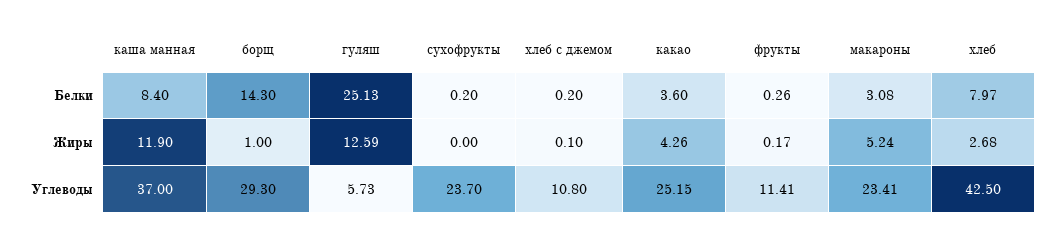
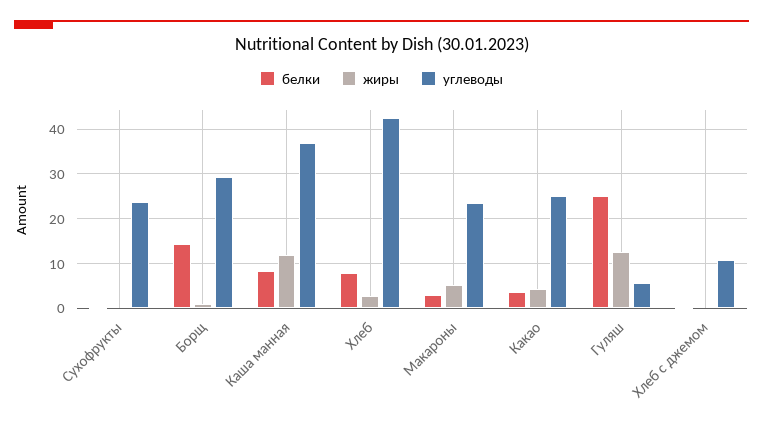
  {
    "Белки": {
      "каша манная": 8.4,
      "борщ": 14.3,
      "гуляш": 25.13,
      "сухофрукты": 0.2,
      "хлеб с джемом": 0.2,
      "какао": 3.6,
-     "фрукты": 0.26,
      "макароны": 3.08,
      "хлеб": 7.97
    },
    "Жиры": {
      "каша манная": 11.9,
      "борщ": 1,
      "гуляш": 12.59,
      "сухофрукты": 0,
      "хлеб с джемом": 0.1,
      "какао": 4.26,
-     "фрукты": 0.17,
      "макароны": 5.24,
      "хлеб": 2.68
    },
    "Углеводы": {
      "каша манная": 37,
      "борщ": 29.3,
      "гуляш": 5.73,
      "сухофрукты": 23.7,
      "хлеб с джемом": 10.8,
      "какао": 25.15,
-     "фрукты": 11.41,
      "макароны": 23.41,
      "хлеб": 42.5
    }
  }

